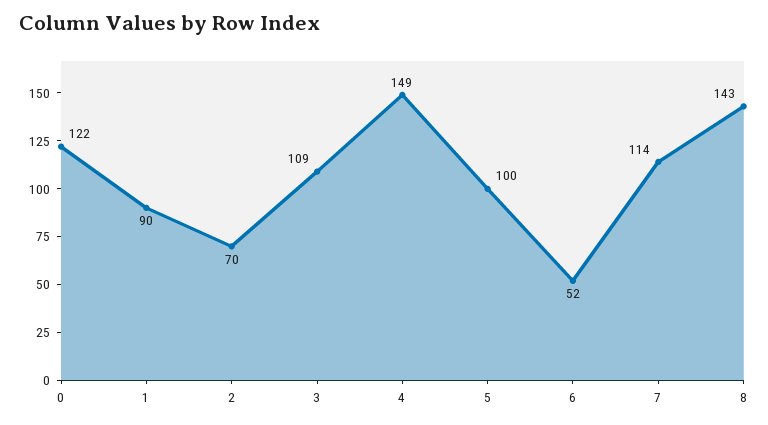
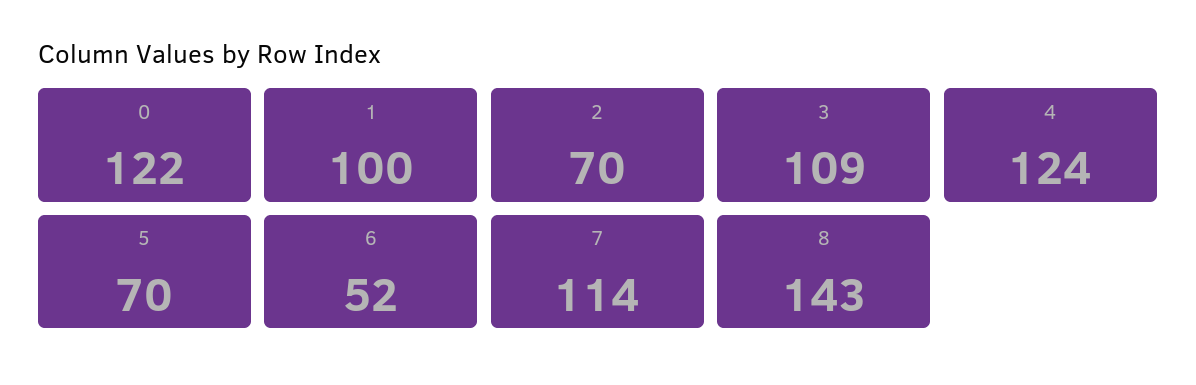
  {
    "0": 122,
-   "1": 90,
+   "1": 100,
    "2": 70,
    "3": 109,
-   "4": 149,
+   "4": 124,
-   "5": 100,
+   "5": 70,
    "6": 52,
    "7": 114,
    "8": 143
  }

